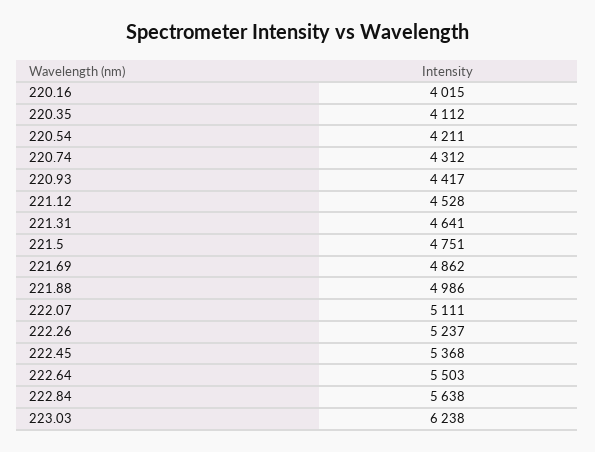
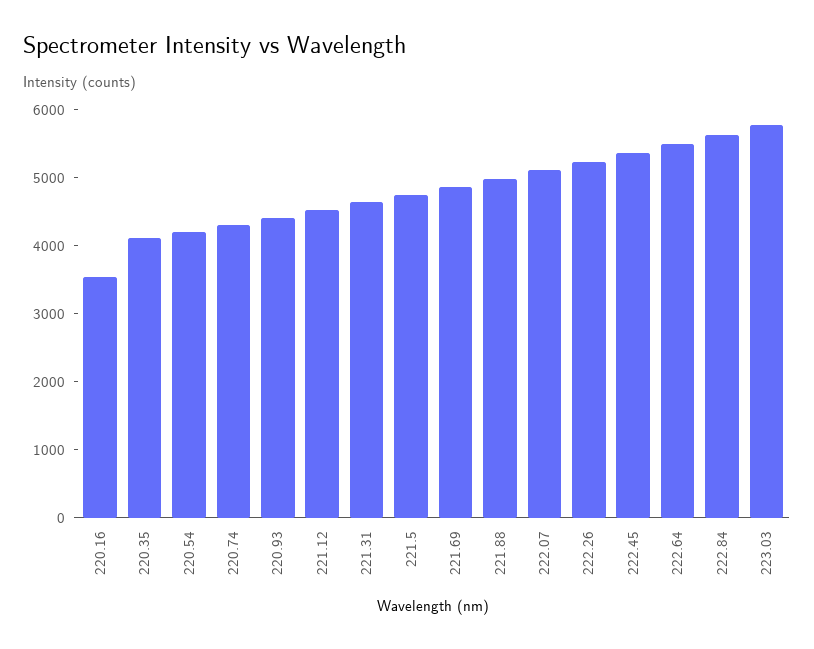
  {
-   "220.16": 4015,
+   "220.16": 3600,
    "220.35": 4112,
    "220.54": 4211,
    "220.74": 4312,
    "220.93": 4417,
    "221.12": 4528,
    "221.31": 4641,
    "221.5": 4751,
    "221.69": 4862,
    "221.88": 4986,
    "222.07": 5111,
    "222.26": 5237,
    "222.45": 5368,
    "222.64": 5503,
    "222.84": 5638,
-   "223.03": 6238
+   "223.03": 5800
  }

